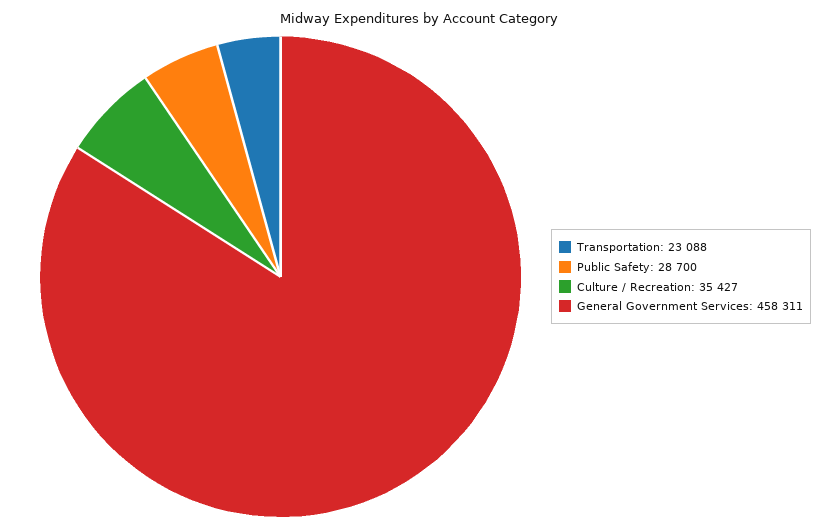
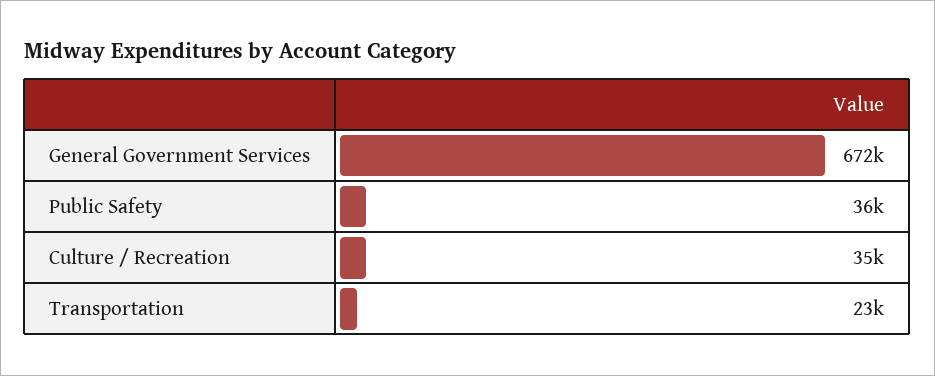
  {
    "Transportation": 23088,
-   "Public Safety": 28700,
+   "Public Safety": 36000,
    "Culture / Recreation": 35427,
-   "General Government Services": 458311
+   "General Government Services": 672000
  }

